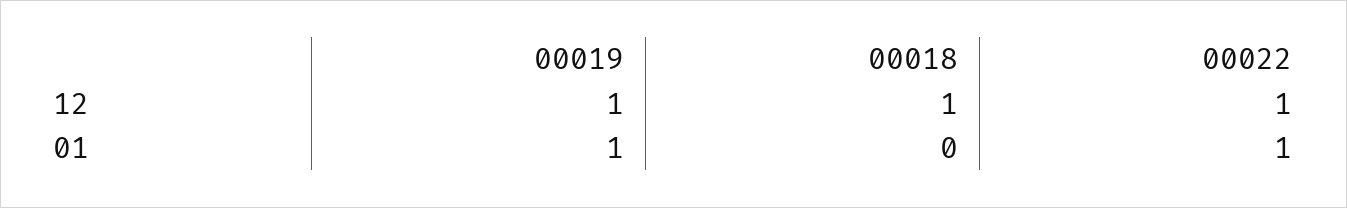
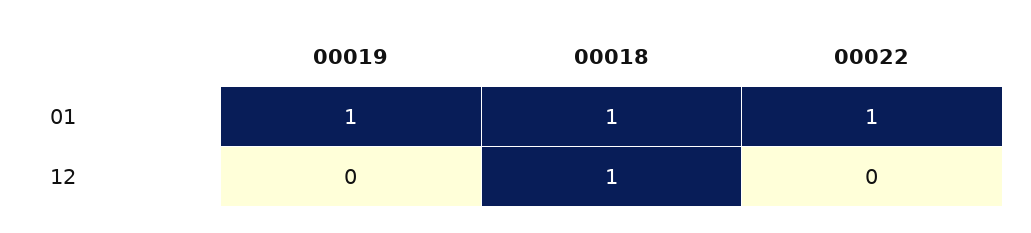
  {
    "00019": {
-     "12": 1,
+     "12": 0,
      "01": 1
    },
    "00018": {
      "12": 1,
-     "01": 0
+     "01": 1
    },
    "00022": {
-     "12": 1,
+     "12": 0,
      "01": 1
    }
  }

